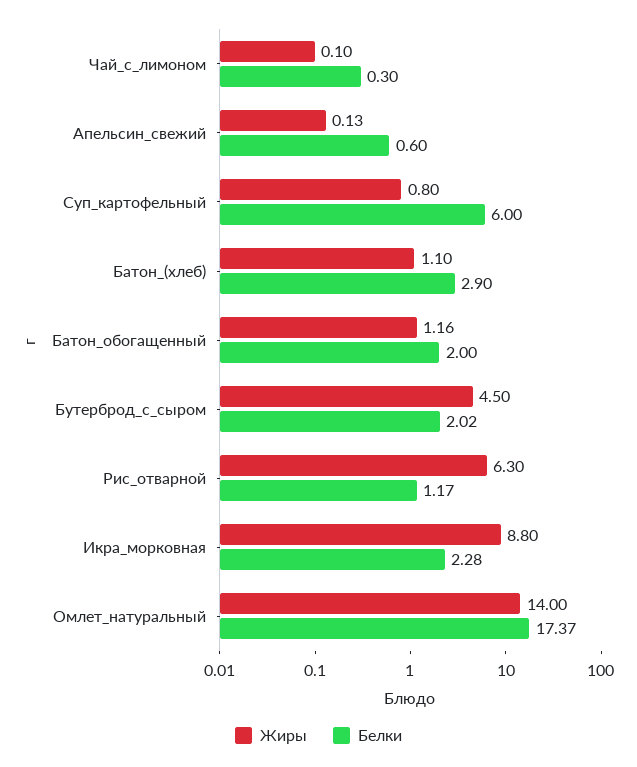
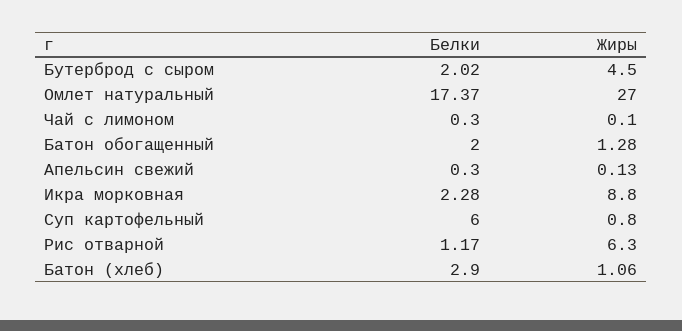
  {
    "Жиры": {
      "Чай_с_лимоном": 0.1,
      "Апельсин_свежий": 0.13,
      "Суп_картофельный": 0.8,
-     "Батон_(хлеб)": 1.1,
+     "Батон_(хлеб)": 1.06,
-     "Батон_обогащенный": 1.16,
+     "Батон_обогащенный": 1.28,
      "Бутерброд_с_сыром": 4.5,
      "Рис_отварной": 6.3,
      "Икра_морковная": 8.8,
-     "Омлет_натуральный": 14
+     "Омлет_натуральный": 27
    },
    "Белки": {
      "Чай_с_лимоном": 0.3,
-     "Апельсин_свежий": 0.6,
+     "Апельсин_свежий": 0.3,
      "Суп_картофельный": 6,
      "Батон_(хлеб)": 2.9,
      "Батон_обогащенный": 2,
      "Бутерброд_с_сыром": 2.02,
      "Рис_отварной": 1.17,
      "Икра_морковная": 2.28,
      "Омлет_натуральный": 17.37
    }
  }

